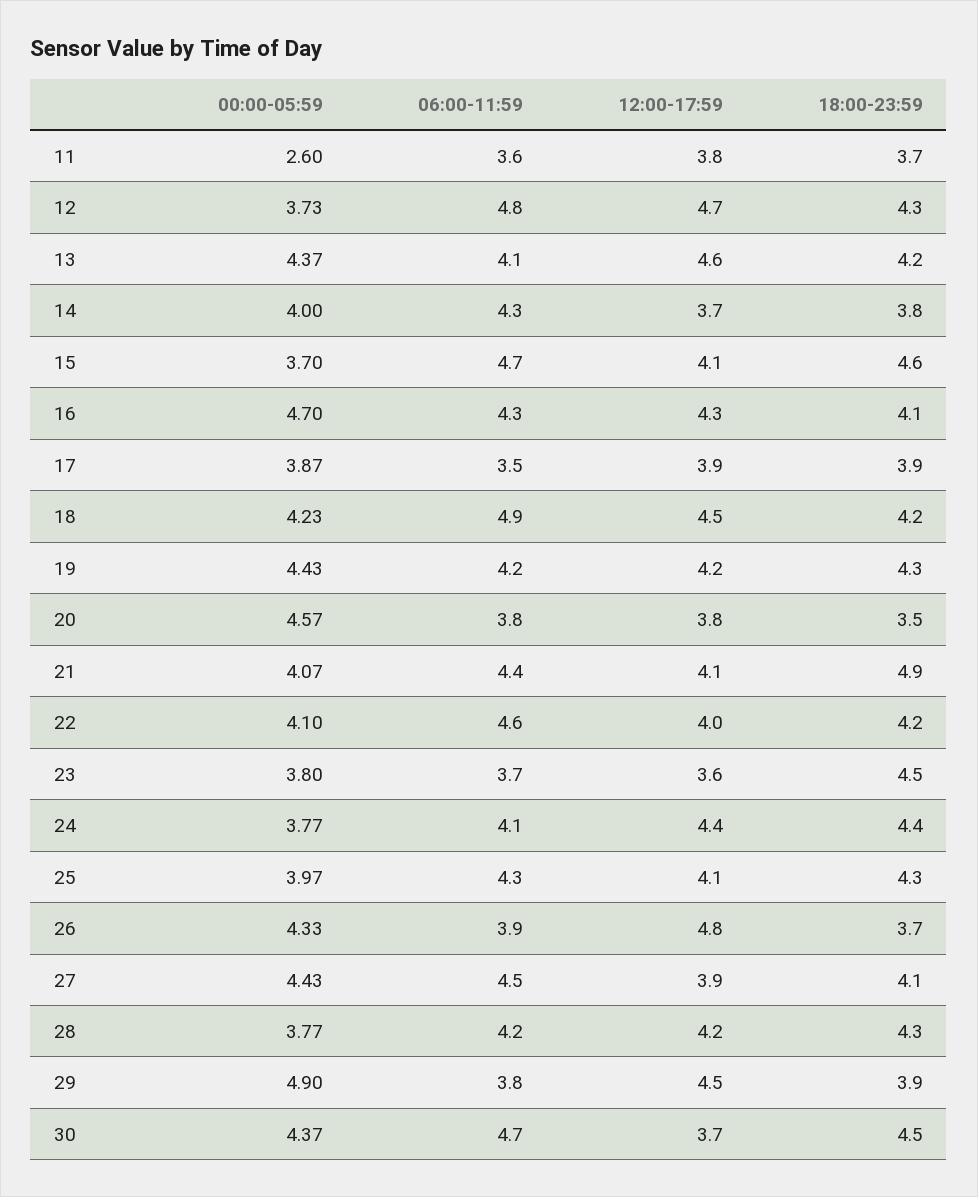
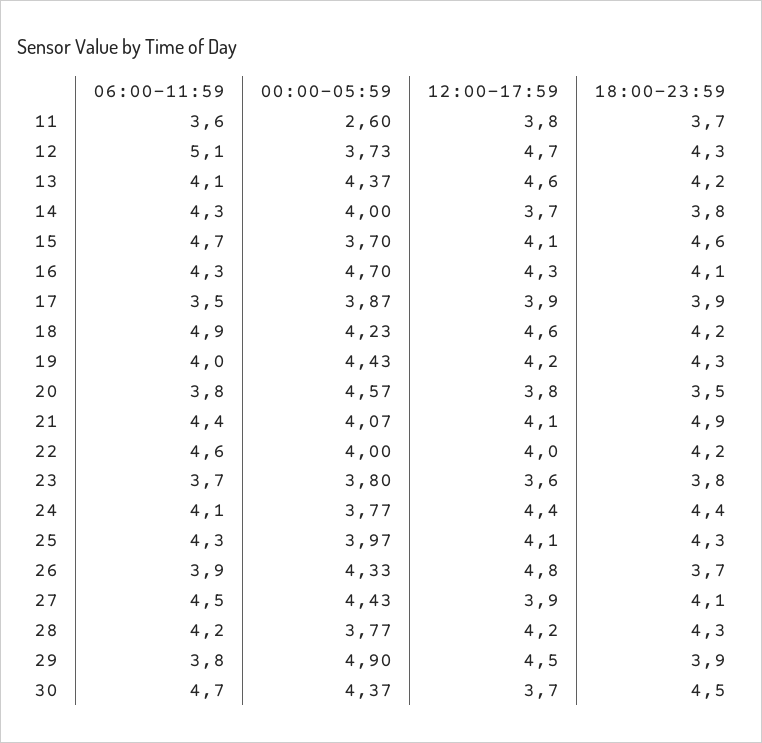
  {
    "00:00-05:59": {
      "11": 2.6,
      "12": 3.73,
      "13": 4.37,
      "14": 4,
      "15": 3.7,
      "16": 4.7,
      "17": 3.87,
      "18": 4.23,
      "19": 4.43,
      "20": 4.57,
      "21": 4.07,
-     "22": 4.1,
+     "22": 4,
      "23": 3.8,
      "24": 3.77,
      "25": 3.97,
      "26": 4.33,
      "27": 4.43,
      "28": 3.77,
      "29": 4.9,
      "30": 4.37
    },
    "06:00-11:59": {
      "11": 3.6,
-     "12": 4.8,
+     "12": 5.1,
      "13": 4.1,
      "14": 4.3,
      "15": 4.7,
      "16": 4.3,
      "17": 3.5,
      "18": 4.9,
-     "19": 4.2,
+     "19": 4,
      "20": 3.8,
      "21": 4.4,
      "22": 4.6,
      "23": 3.7,
      "24": 4.1,
      "25": 4.3,
      "26": 3.9,
      "27": 4.5,
      "28": 4.2,
      "29": 3.8,
      "30": 4.7
    },
    "12:00-17:59": {
      "11": 3.8,
      "12": 4.7,
      "13": 4.6,
      "14": 3.7,
      "15": 4.1,
      "16": 4.3,
      "17": 3.9,
-     "18": 4.5,
+     "18": 4.6,
      "19": 4.2,
      "20": 3.8,
      "21": 4.1,
      "22": 4,
      "23": 3.6,
      "24": 4.4,
      "25": 4.1,
      "26": 4.8,
      "27": 3.9,
      "28": 4.2,
      "29": 4.5,
      "30": 3.7
    },
    "18:00-23:59": {
      "11": 3.7,
      "12": 4.3,
      "13": 4.2,
      "14": 3.8,
      "15": 4.6,
      "16": 4.1,
      "17": 3.9,
      "18": 4.2,
      "19": 4.3,
      "20": 3.5,
      "21": 4.9,
      "22": 4.2,
-     "23": 4.5,
+     "23": 3.8,
      "24": 4.4,
      "25": 4.3,
      "26": 3.7,
      "27": 4.1,
      "28": 4.3,
      "29": 3.9,
      "30": 4.5
    }
  }

